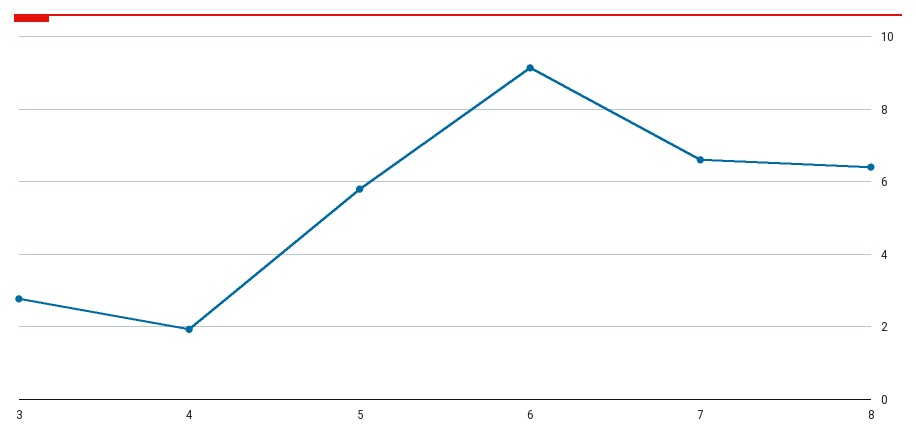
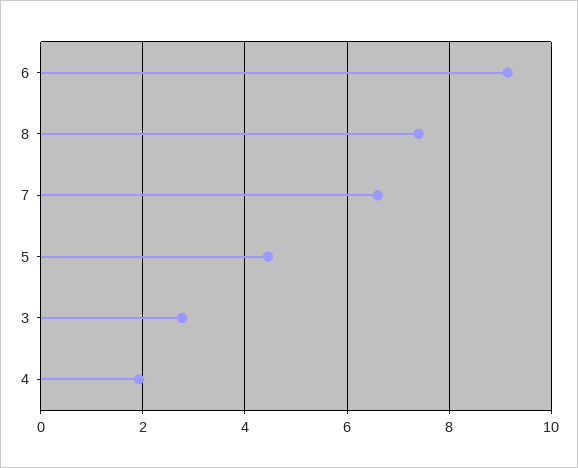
  {
    "3": 2.8,
    "4": 2,
-   "5": 5.8,
+   "5": 4.4,
    "6": 9.2,
    "7": 6.6,
-   "8": 6.4
+   "8": 7.4
  }

